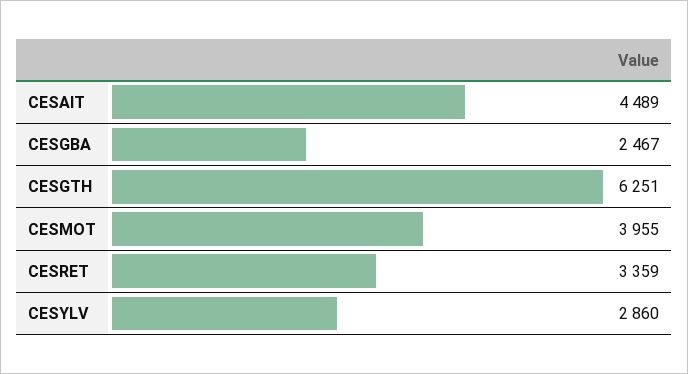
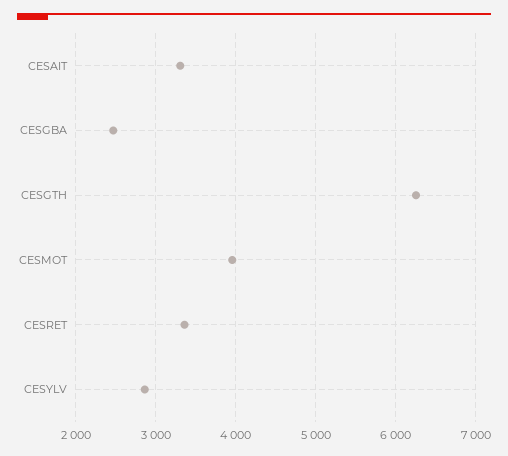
  {
-   "CESAIT": 4489,
+   "CESAIT": 3300,
    "CESGBA": 2467,
    "CESGTH": 6251,
    "CESMOT": 3955,
    "CESRET": 3359,
    "CESYLV": 2860
  }

